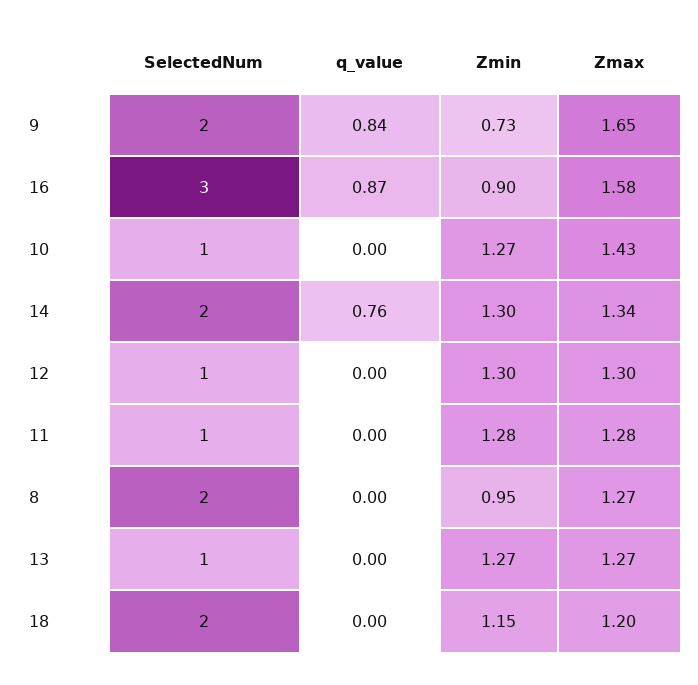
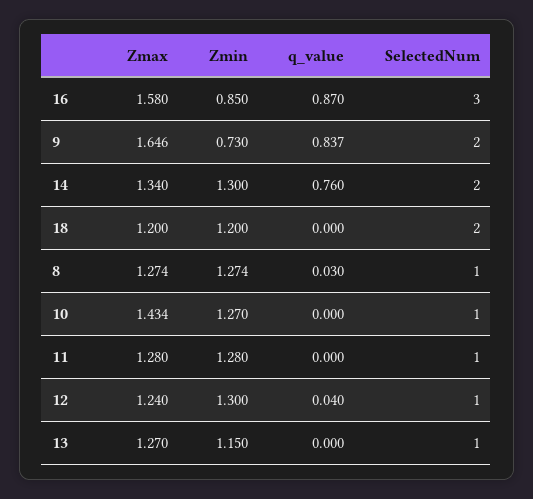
  {
    "SelectedNum": {
      "9": 2,
      "16": 3,
      "10": 1,
      "14": 2,
      "12": 1,
      "11": 1,
-     "8": 2,
+     "8": 1,
      "13": 1,
      "18": 2
    },
    "q_value": {
      "9": 0.837,
      "16": 0.87,
      "10": 0,
      "14": 0.76,
-     "12": 0,
+     "12": 0.04,
      "11": 0,
-     "8": 0,
+     "8": 0.03,
      "13": 0,
      "18": 0
    },
    "Zmin": {
      "9": 0.73,
-     "16": 0.9,
+     "16": 0.85,
      "10": 1.27,
      "14": 1.3,
      "12": 1.3,
      "11": 1.28,
-     "8": 0.95,
+     "8": 1.274,
-     "13": 1.27,
+     "13": 1.15,
-     "18": 1.15
+     "18": 1.2
    },
    "Zmax": {
      "9": 1.646,
      "16": 1.58,
      "10": 1.434,
      "14": 1.34,
-     "12": 1.3,
+     "12": 1.24,
      "11": 1.28,
      "8": 1.274,
      "13": 1.27,
      "18": 1.2
    }
  }

